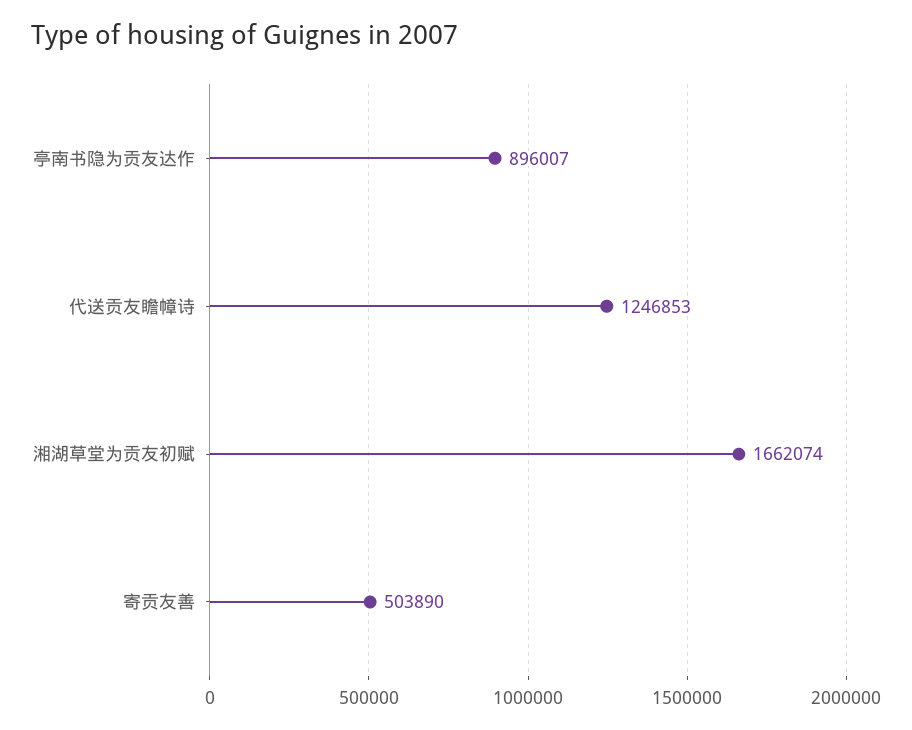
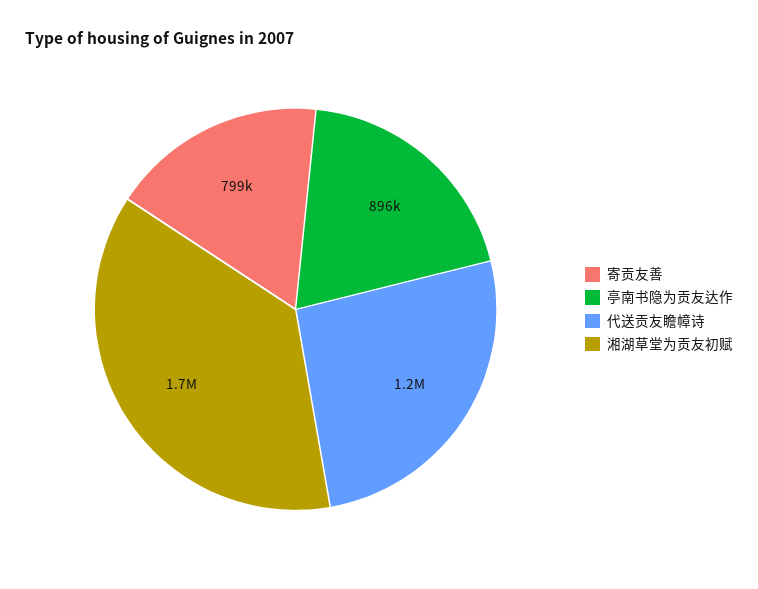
  {
    "亭南书隐为贡友达作": 896007,
    "代送贡友瞻幛诗": 1246853,
    "湘湖草堂为贡友初赋": 1662074,
-   "寄贡友善": 503890
+   "寄贡友善": 799000
  }

